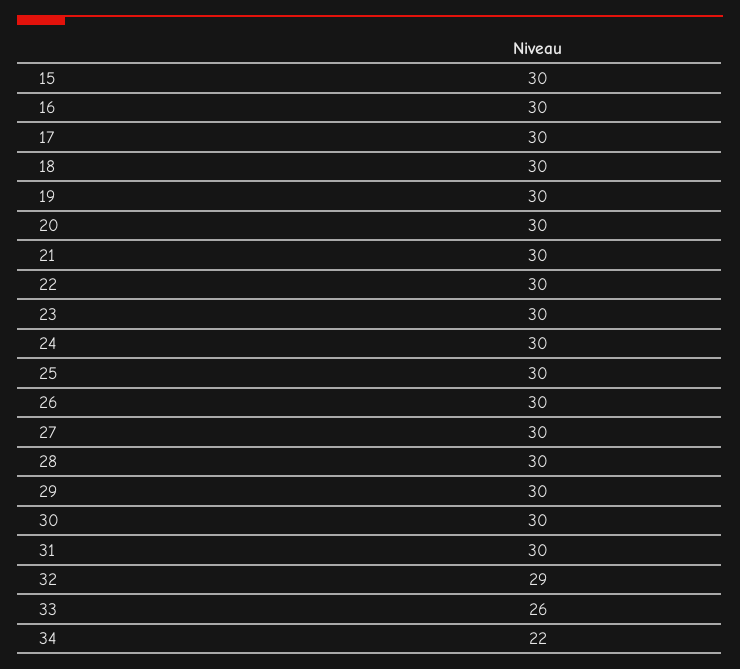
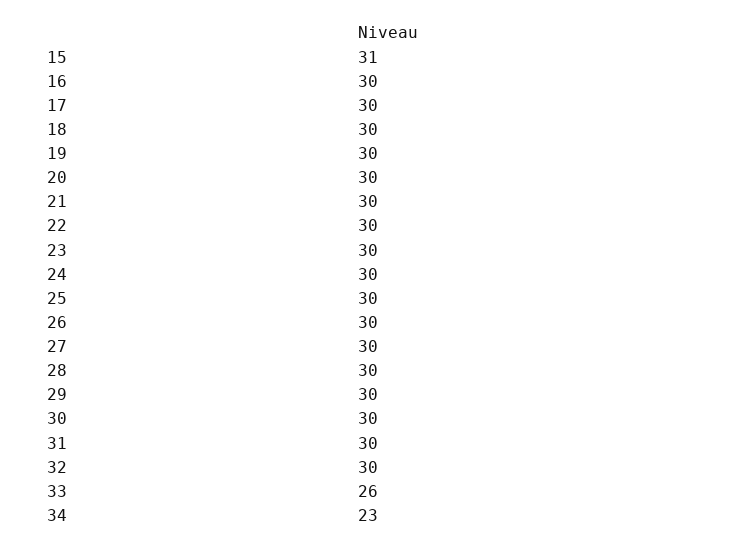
  {
-   "15": 30,
+   "15": 31,
    "16": 30,
    "17": 30,
    "18": 30,
    "19": 30,
    "20": 30,
    "21": 30,
    "22": 30,
    "23": 30,
    "24": 30,
    "25": 30,
    "26": 30,
    "27": 30,
    "28": 30,
    "29": 30,
    "30": 30,
    "31": 30,
-   "32": 29,
+   "32": 30,
    "33": 26,
-   "34": 22
+   "34": 23
  }

